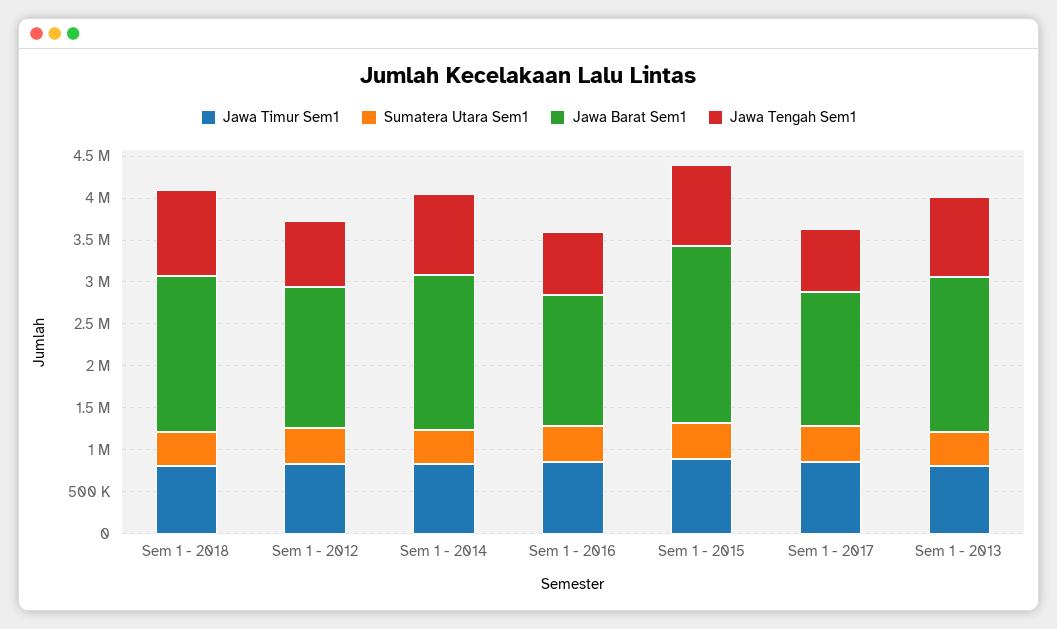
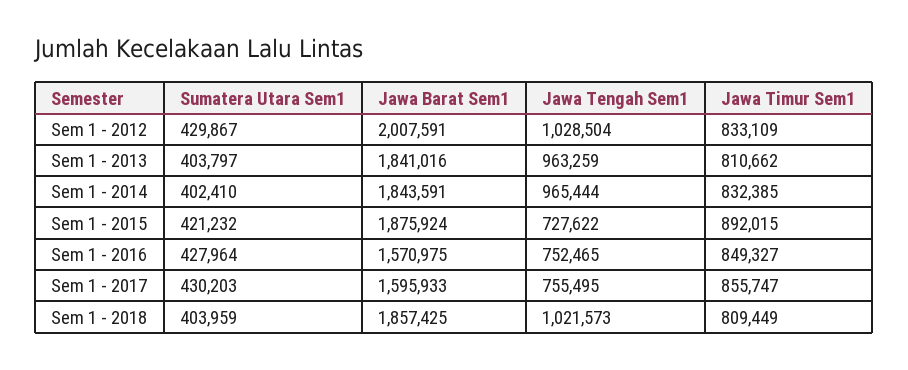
  {
    "Jawa Timur Sem1": {
      "Sem 1 - 2018": 809449,
      "Sem 1 - 2012": 833109,
      "Sem 1 - 2014": 832385,
      "Sem 1 - 2016": 849327,
      "Sem 1 - 2015": 892015,
      "Sem 1 - 2017": 855747,
      "Sem 1 - 2013": 810662
    },
    "Sumatera Utara Sem1": {
      "Sem 1 - 2018": 403959,
      "Sem 1 - 2012": 429867,
      "Sem 1 - 2014": 402410,
      "Sem 1 - 2016": 427964,
      "Sem 1 - 2015": 421232,
      "Sem 1 - 2017": 430203,
      "Sem 1 - 2013": 403797
    },
    "Jawa Barat Sem1": {
      "Sem 1 - 2018": 1857425,
-     "Sem 1 - 2012": 1700000,
+     "Sem 1 - 2012": 2007591,
      "Sem 1 - 2014": 1843591,
      "Sem 1 - 2016": 1570975,
-     "Sem 1 - 2015": 2100000,
+     "Sem 1 - 2015": 1875924,
      "Sem 1 - 2017": 1595933,
      "Sem 1 - 2013": 1841016
    },
    "Jawa Tengah Sem1": {
      "Sem 1 - 2018": 1021573,
-     "Sem 1 - 2012": 800000,
+     "Sem 1 - 2012": 1028504,
      "Sem 1 - 2014": 965444,
      "Sem 1 - 2016": 752465,
-     "Sem 1 - 2015": 1000000,
+     "Sem 1 - 2015": 727622,
      "Sem 1 - 2017": 755495,
      "Sem 1 - 2013": 963259
    }
  }

